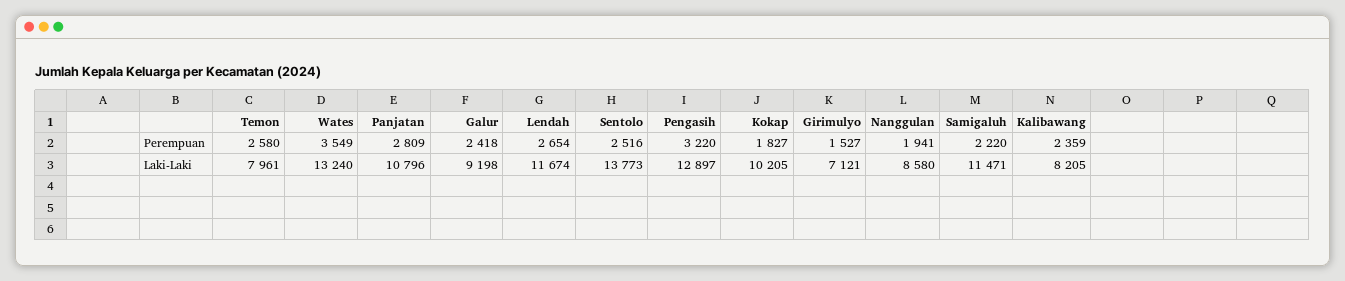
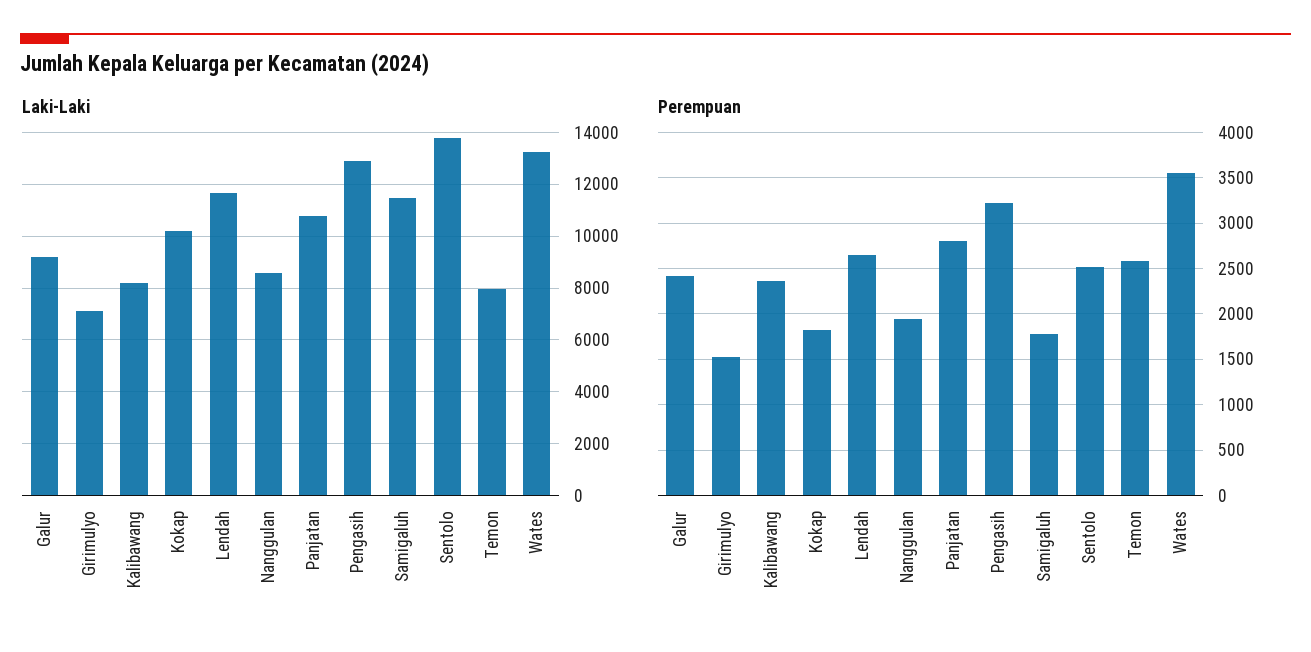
  {
    "Perempuan": {
      "Temon": 2580,
      "Wates": 3549,
      "Panjatan": 2809,
      "Galur": 2418,
      "Lendah": 2654,
      "Sentolo": 2516,
      "Pengasih": 3220,
      "Kokap": 1827,
      "Girimulyo": 1527,
      "Nanggulan": 1941,
-     "Samigaluh": 2220,
+     "Samigaluh": 1800,
      "Kalibawang": 2359
    },
    "Laki-Laki": {
      "Temon": 7961,
      "Wates": 13240,
      "Panjatan": 10796,
      "Galur": 9198,
      "Lendah": 11674,
      "Sentolo": 13773,
      "Pengasih": 12897,
      "Kokap": 10205,
      "Girimulyo": 7121,
      "Nanggulan": 8580,
      "Samigaluh": 11471,
      "Kalibawang": 8205
    }
  }

